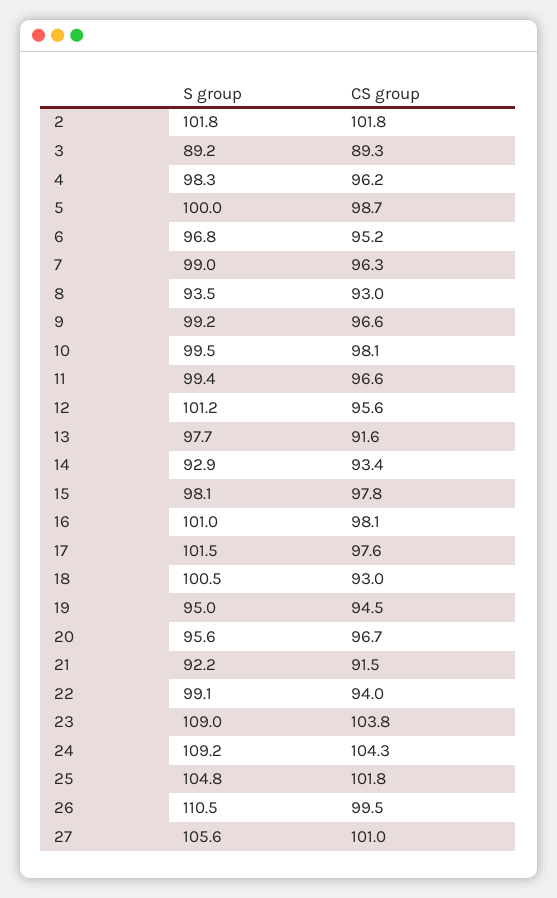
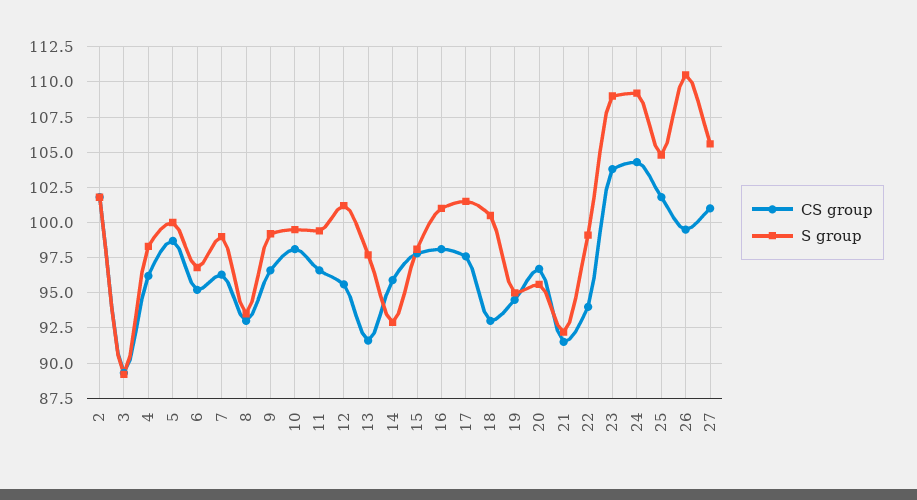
  {
    "S group": {
      "2": 101.8,
      "3": 89.2,
      "4": 98.3,
      "5": 100,
      "6": 96.8,
      "7": 99,
      "8": 93.5,
      "9": 99.2,
      "10": 99.5,
      "11": 99.4,
      "12": 101.2,
      "13": 97.7,
      "14": 92.9,
      "15": 98.1,
      "16": 101,
      "17": 101.5,
      "18": 100.5,
      "19": 95,
      "20": 95.6,
      "21": 92.2,
      "22": 99.1,
      "23": 109,
      "24": 109.2,
      "25": 104.8,
      "26": 110.5,
      "27": 105.6
    },
    "CS group": {
      "2": 101.8,
      "3": 89.3,
      "4": 96.2,
      "5": 98.7,
      "6": 95.2,
      "7": 96.3,
      "8": 93,
      "9": 96.6,
      "10": 98.1,
      "11": 96.6,
      "12": 95.6,
      "13": 91.6,
-     "14": 93.4,
+     "14": 96,
      "15": 97.8,
      "16": 98.1,
      "17": 97.6,
      "18": 93,
      "19": 94.5,
      "20": 96.7,
      "21": 91.5,
      "22": 94,
      "23": 103.8,
      "24": 104.3,
      "25": 101.8,
      "26": 99.5,
      "27": 101
    }
  }

